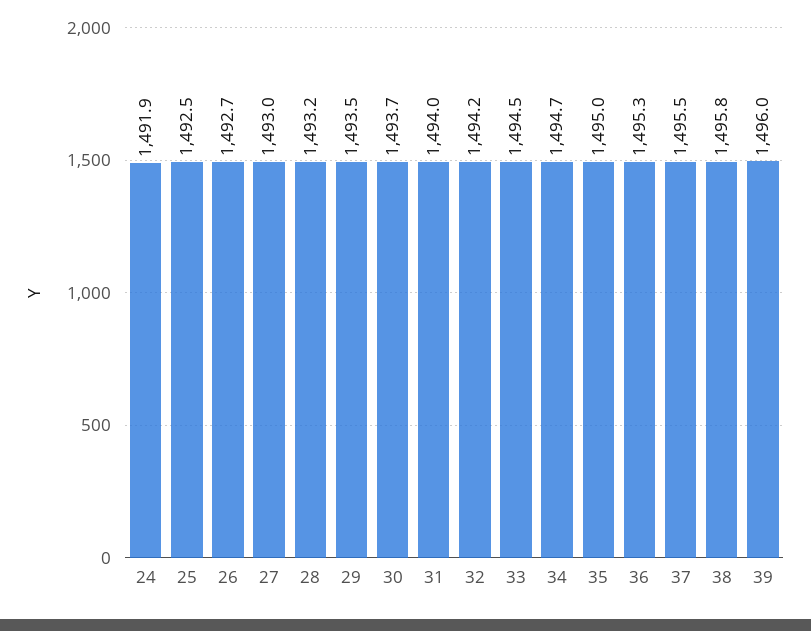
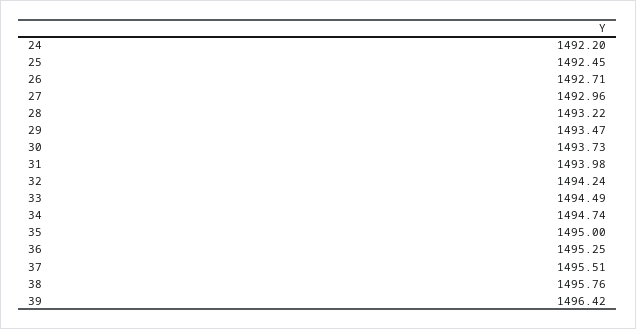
  {
-   "24": 1491.9,
+   "24": 1492.2,
    "25": 1492.45,
    "26": 1492.71,
    "27": 1492.96,
    "28": 1493.22,
    "29": 1493.47,
    "30": 1493.73,
    "31": 1493.98,
    "32": 1494.24,
    "33": 1494.49,
    "34": 1494.74,
    "35": 1495,
    "36": 1495.25,
    "37": 1495.51,
    "38": 1495.76,
-   "39": 1496
+   "39": 1496.42
  }

